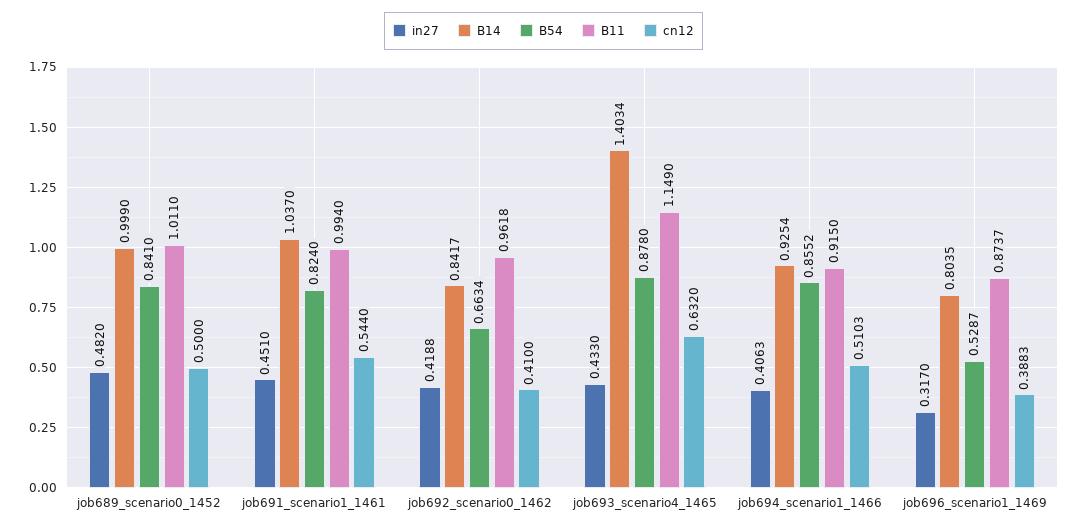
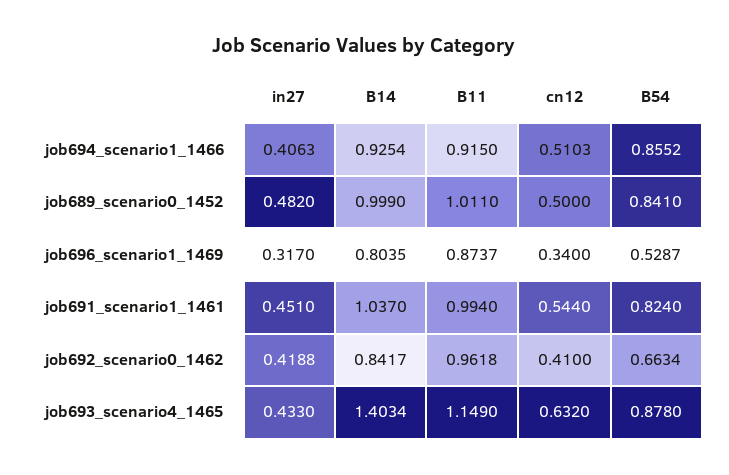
  {
    "in27": {
      "job689_scenario0_1452": 0.482,
      "job691_scenario1_1461": 0.451,
      "job692_scenario0_1462": 0.4188,
      "job693_scenario4_1465": 0.433,
      "job694_scenario1_1466": 0.4063,
      "job696_scenario1_1469": 0.317
    },
    "B14": {
      "job689_scenario0_1452": 0.999,
      "job691_scenario1_1461": 1.037,
      "job692_scenario0_1462": 0.8417,
      "job693_scenario4_1465": 1.4034,
      "job694_scenario1_1466": 0.9254,
      "job696_scenario1_1469": 0.8035
    },
    "B54": {
      "job689_scenario0_1452": 0.841,
      "job691_scenario1_1461": 0.824,
      "job692_scenario0_1462": 0.6634,
      "job693_scenario4_1465": 0.878,
      "job694_scenario1_1466": 0.8552,
      "job696_scenario1_1469": 0.5287
    },
    "B11": {
      "job689_scenario0_1452": 1.011,
      "job691_scenario1_1461": 0.994,
      "job692_scenario0_1462": 0.9618,
      "job693_scenario4_1465": 1.149,
      "job694_scenario1_1466": 0.915,
      "job696_scenario1_1469": 0.8737
    },
    "cn12": {
      "job689_scenario0_1452": 0.5,
      "job691_scenario1_1461": 0.544,
      "job692_scenario0_1462": 0.41,
      "job693_scenario4_1465": 0.632,
      "job694_scenario1_1466": 0.5103,
-     "job696_scenario1_1469": 0.3883
+     "job696_scenario1_1469": 0.34
    }
  }

